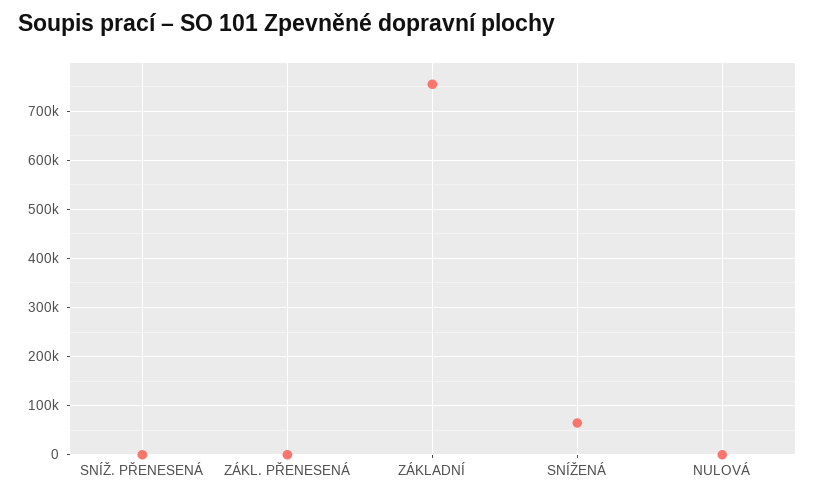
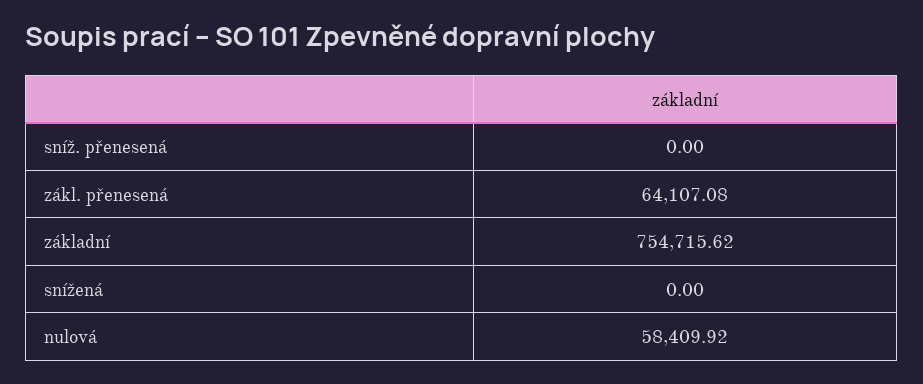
  {
    "SNÍŽ. PŘENESENÁ": 0,
-   "ZÁKL. PŘENESENÁ": 0,
+   "ZÁKL. PŘENESENÁ": 64107.08,
    "ZÁKLADNÍ": 754715.62,
-   "SNÍŽENÁ": 60000,
+   "SNÍŽENÁ": 0,
-   "NULOVÁ": 0
+   "NULOVÁ": 58409.92
  }

